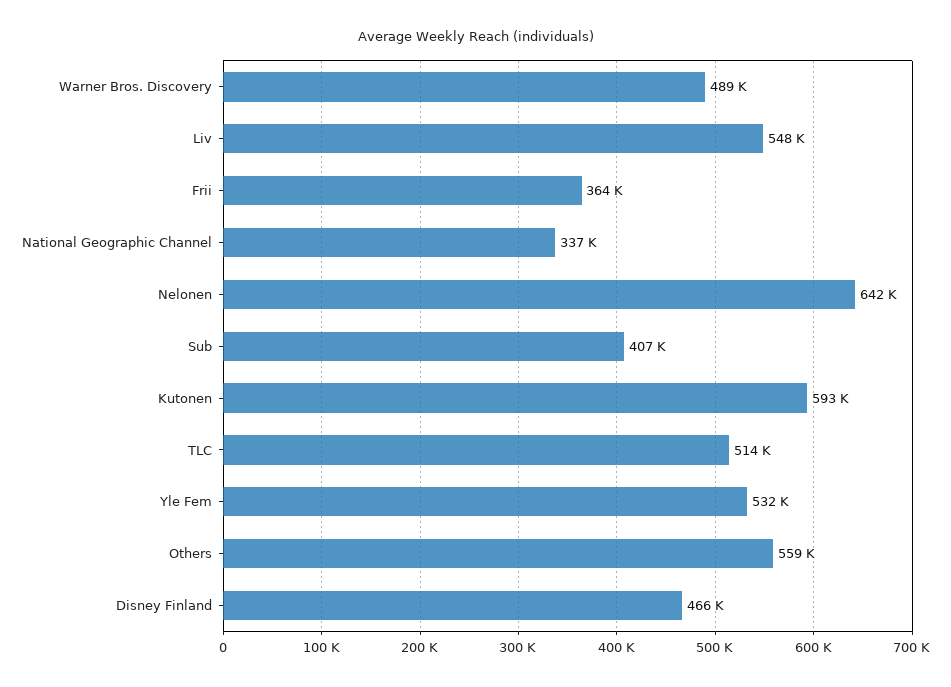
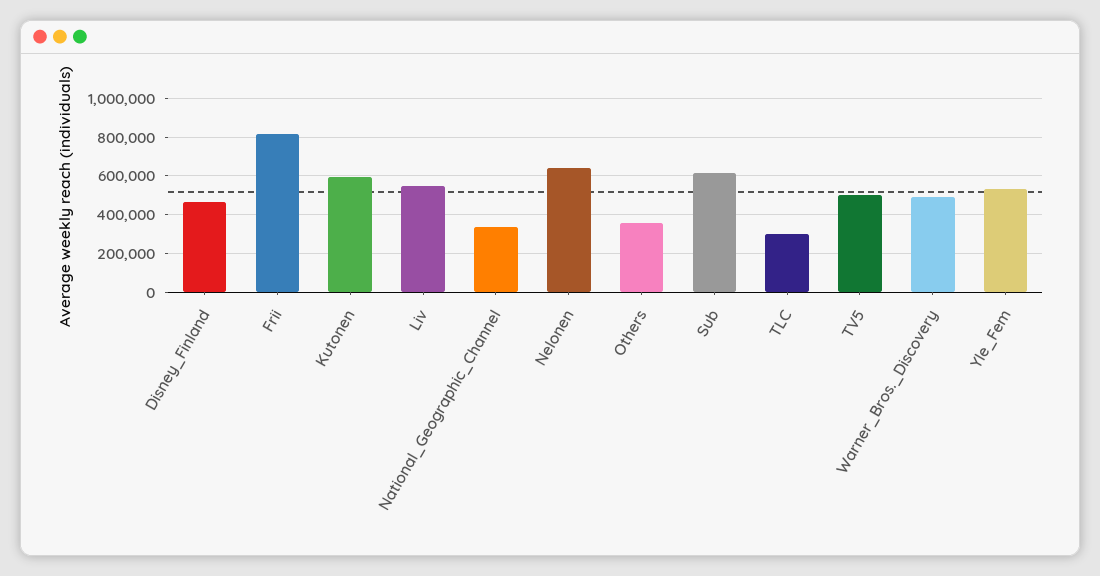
  {
    "Warner Bros. Discovery": 489000,
    "Liv": 548000,
-   "Frii": 364000,
+   "Frii": 800000,
    "National Geographic Channel": 337000,
    "Nelonen": 642000,
-   "Sub": 407000,
+   "Sub": 600000,
    "Kutonen": 593000,
-   "TLC": 514000,
+   "TLC": 300000,
    "Yle Fem": 532000,
-   "Others": 559000,
+   "Others": 350000,
-   "Disney Finland": 466000
+   "Disney Finland": 466000,
+   "TV5": 500000
  }

